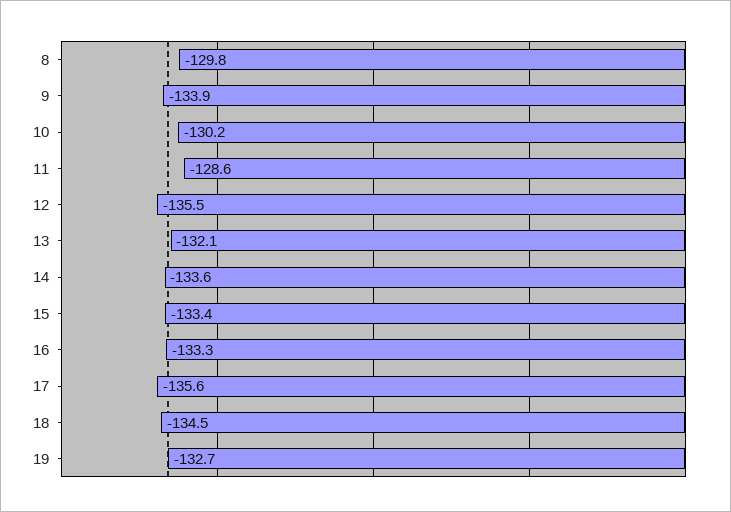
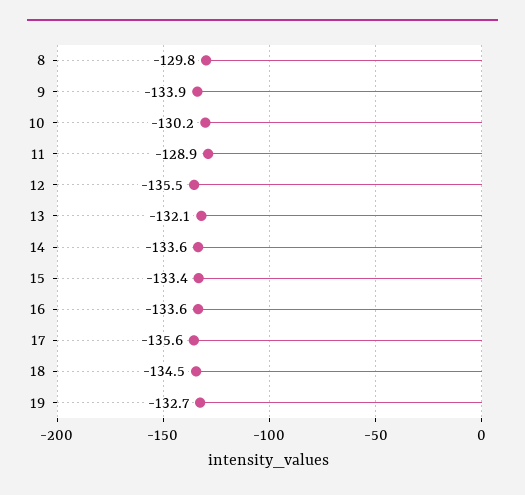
  {
    "8": -129.8,
    "9": -133.9,
    "10": -130.2,
-   "11": -128.6,
+   "11": -128.9,
    "12": -135.5,
    "13": -132.1,
    "14": -133.6,
    "15": -133.4,
-   "16": -133.3,
+   "16": -133.6,
    "17": -135.6,
    "18": -134.5,
    "19": -132.7
  }

